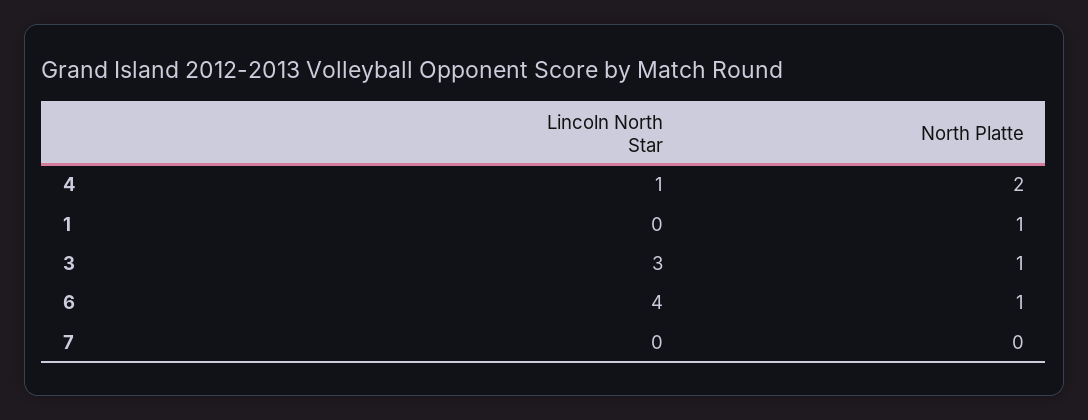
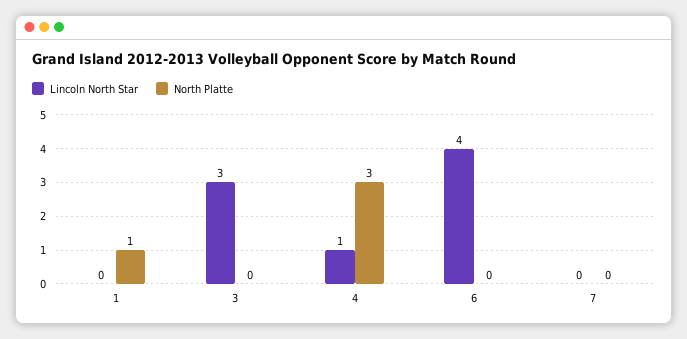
  {
    "Lincoln North Star": {
      "4": 1,
      "1": 0,
      "3": 3,
      "6": 4,
      "7": 0
    },
    "North Platte": {
-     "4": 2,
+     "4": 3,
      "1": 1,
-     "3": 1,
+     "3": 0,
-     "6": 1,
+     "6": 0,
      "7": 0
    }
  }

